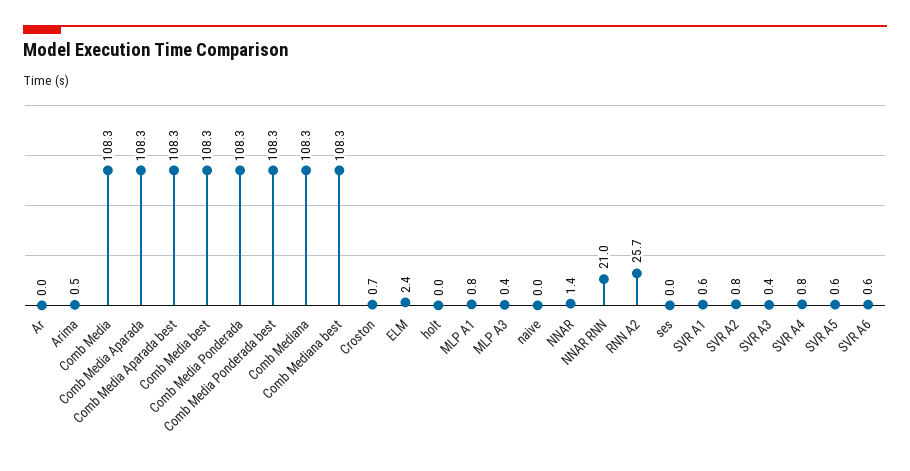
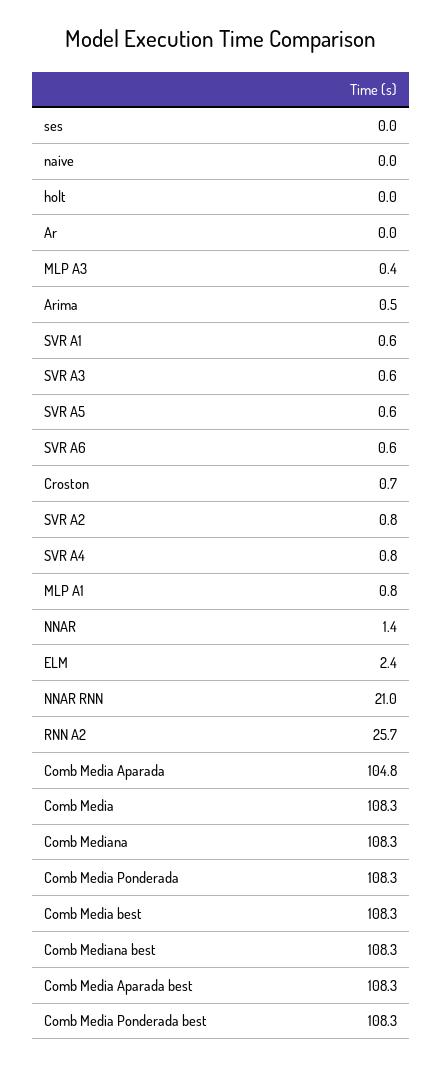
  {
    "Ar": 0,
    "Arima": 0.5,
    "Comb Media": 108.3,
-   "Comb Media Aparada": 108.3,
+   "Comb Media Aparada": 104.8,
    "Comb Media Aparada best": 108.3,
    "Comb Media best": 108.3,
    "Comb Media Ponderada": 108.3,
    "Comb Media Ponderada best": 108.3,
    "Comb Mediana": 108.3,
    "Comb Mediana best": 108.3,
    "Croston": 0.7,
    "ELM": 2.4,
    "holt": 0,
    "MLP A1": 0.8,
    "MLP A3": 0.4,
    "naive": 0,
    "NNAR": 1.4,
    "NNAR RNN": 21,
    "RNN A2": 25.7,
    "ses": 0,
    "SVR A1": 0.6,
    "SVR A2": 0.8,
-   "SVR A3": 0.4,
+   "SVR A3": 0.6,
    "SVR A4": 0.8,
    "SVR A5": 0.6,
    "SVR A6": 0.6
  }

